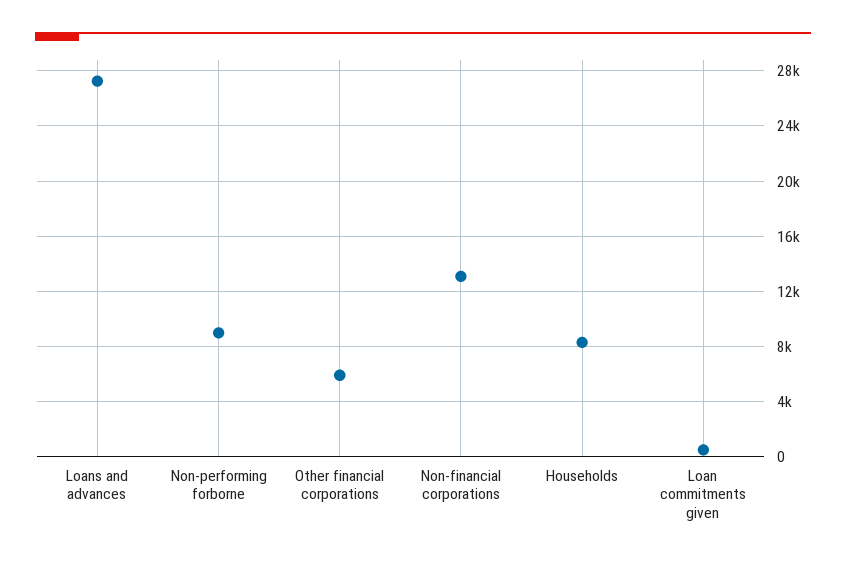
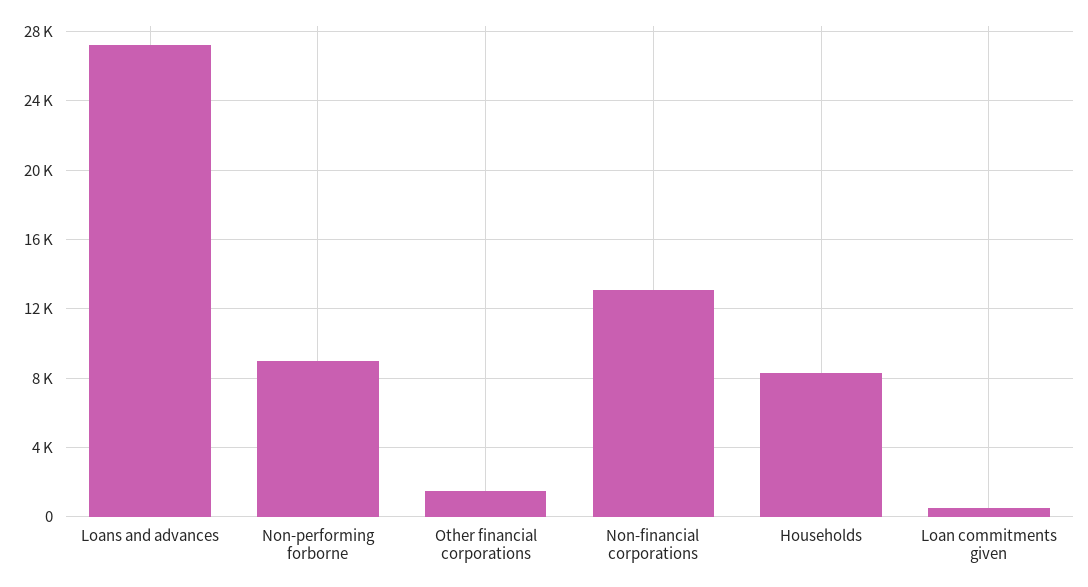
  {
    "Loans and advances": 27000,
    "Non-performing forborne": 9000,
-   "Other financial corporations": 6000,
+   "Other financial corporations": 1500,
    "Non-financial corporations": 13000,
    "Households": 8500,
    "Loan commitments given": 500
  }

